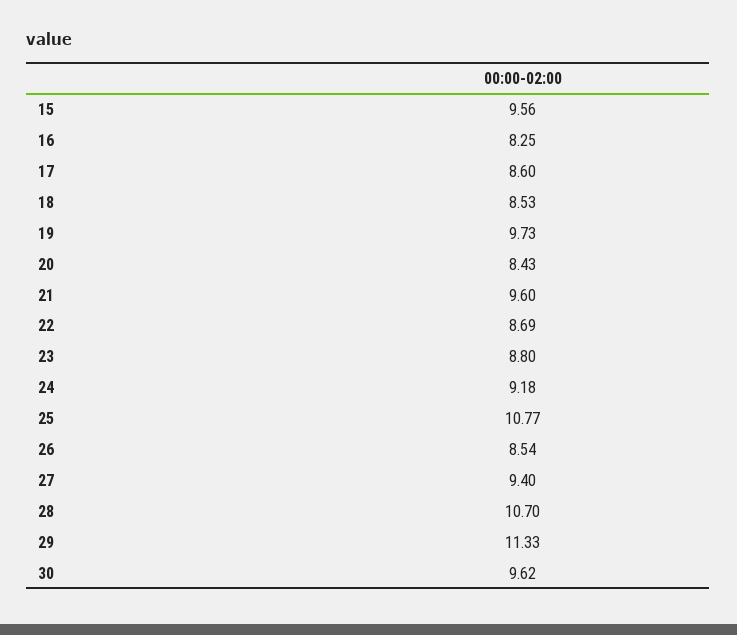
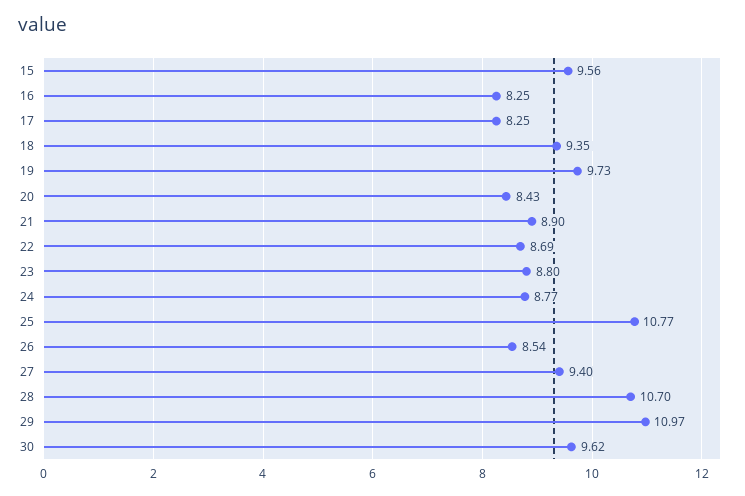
  {
    "15": 9.56,
    "16": 8.25,
-   "17": 8.6,
+   "17": 8.25,
-   "18": 8.53,
+   "18": 9.35,
    "19": 9.73,
    "20": 8.43,
-   "21": 9.6,
+   "21": 8.9,
    "22": 8.69,
    "23": 8.8,
-   "24": 9.18,
+   "24": 8.77,
    "25": 10.77,
    "26": 8.54,
    "27": 9.4,
    "28": 10.7,
-   "29": 11.33,
+   "29": 10.97,
    "30": 9.62
  }

